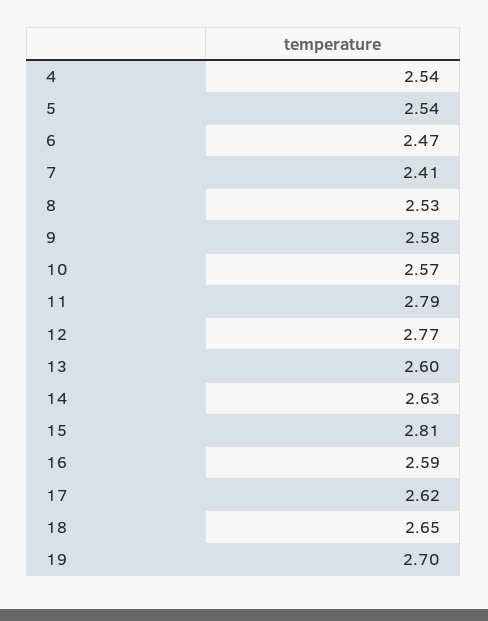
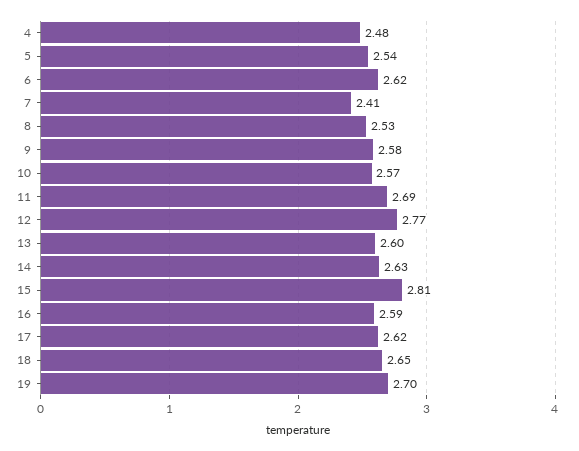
  {
-   "4": 2.54,
+   "4": 2.48,
    "5": 2.54,
-   "6": 2.47,
+   "6": 2.62,
    "7": 2.41,
    "8": 2.53,
    "9": 2.58,
    "10": 2.57,
-   "11": 2.79,
+   "11": 2.69,
    "12": 2.77,
    "13": 2.6,
    "14": 2.63,
    "15": 2.81,
    "16": 2.59,
    "17": 2.62,
    "18": 2.65,
    "19": 2.7
  }

